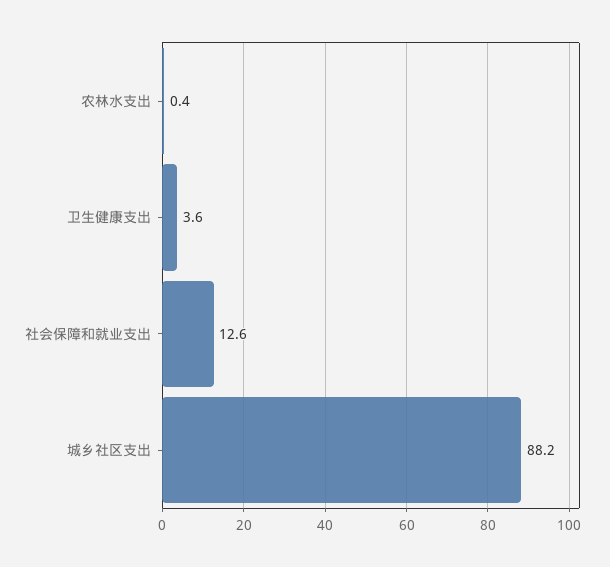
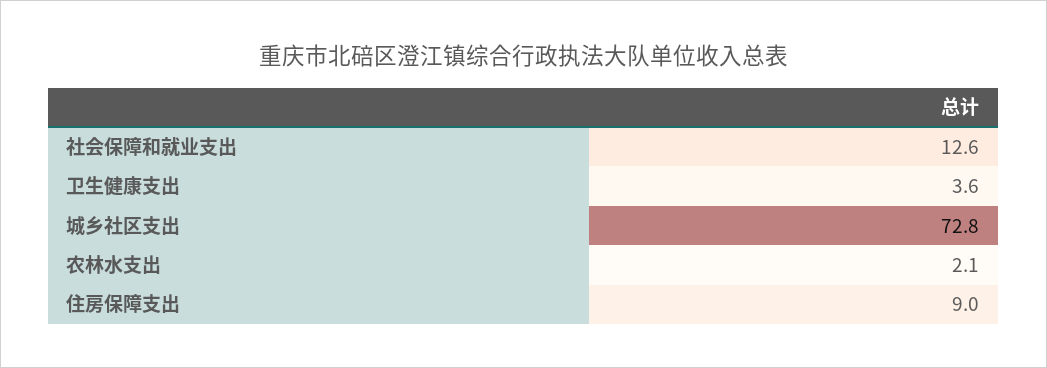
  {
-   "农林水支出": 0.4,
+   "农林水支出": 2.1,
    "卫生健康支出": 3.6,
    "社会保障和就业支出": 12.6,
-   "城乡社区支出": 88.2
+   "城乡社区支出": 72.8,
+   "住房保障支出": 9
  }

